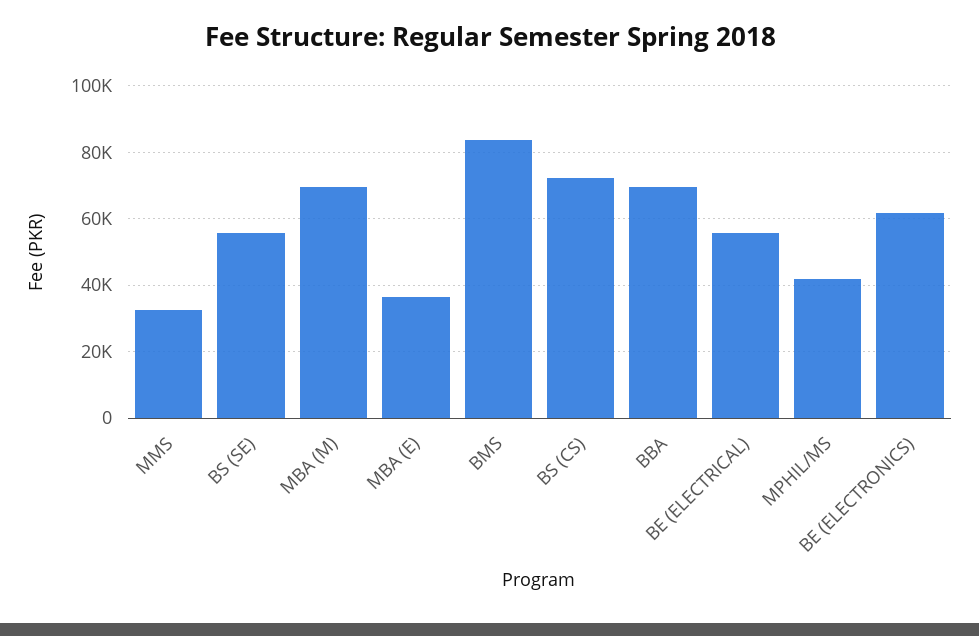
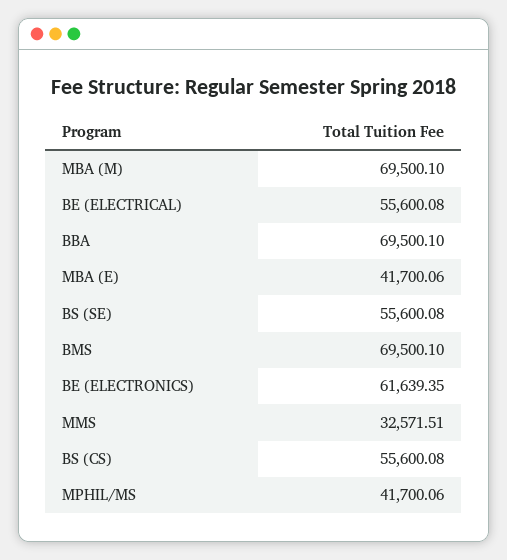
  {
    "MMS": 32571.51,
    "BS (SE)": 55600.08,
    "MBA (M)": 69500.1,
-   "MBA (E)": 36000,
+   "MBA (E)": 41700.06,
-   "BMS": 84000,
+   "BMS": 69500.1,
-   "BS (CS)": 72000,
+   "BS (CS)": 55600.08,
    "BBA": 69500.1,
    "BE (ELECTRICAL)": 55600.08,
    "MPHIL/MS": 41700.06,
    "BE (ELECTRONICS)": 61639.35
  }

